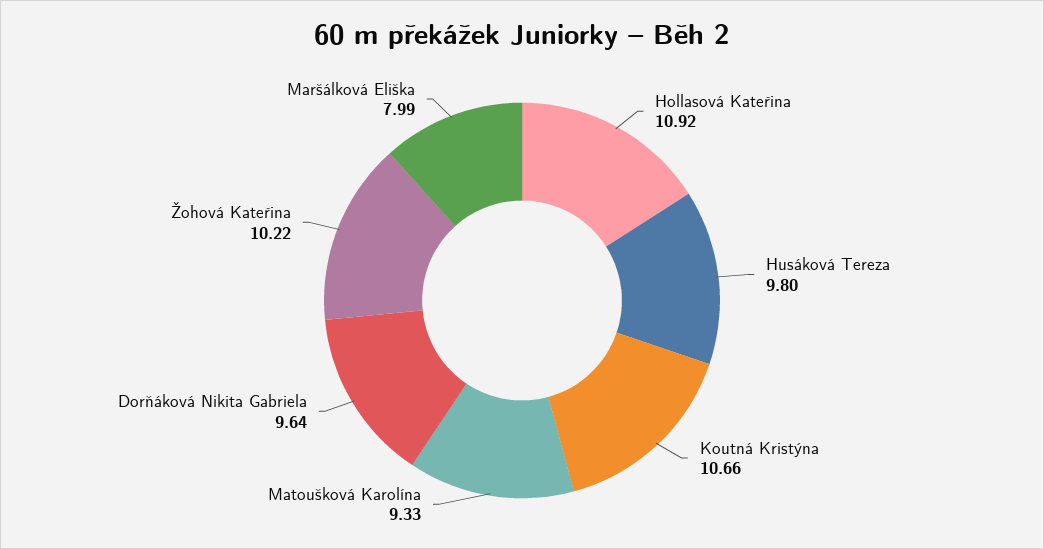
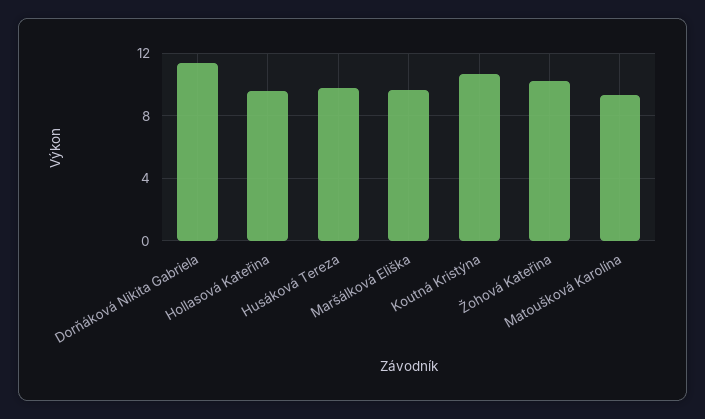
  {
-   "Hollasová Kateřina": 10.92,
+   "Hollasová Kateřina": 9.5,
    "Husáková Tereza": 9.8,
    "Koutná Kristýna": 10.66,
    "Matoušková Karolína": 9.33,
-   "Dorňáková Nikita Gabriela": 9.64,
+   "Dorňáková Nikita Gabriela": 11.5,
    "Žohová Kateřina": 10.22,
-   "Maršálková Eliška": 7.99
+   "Maršálková Eliška": 9.5
  }

